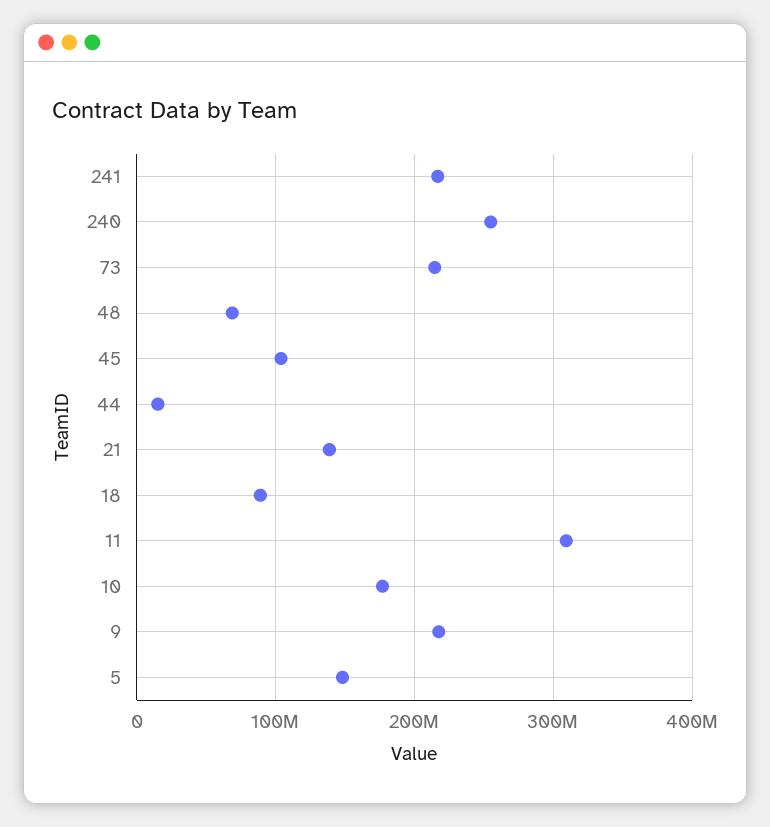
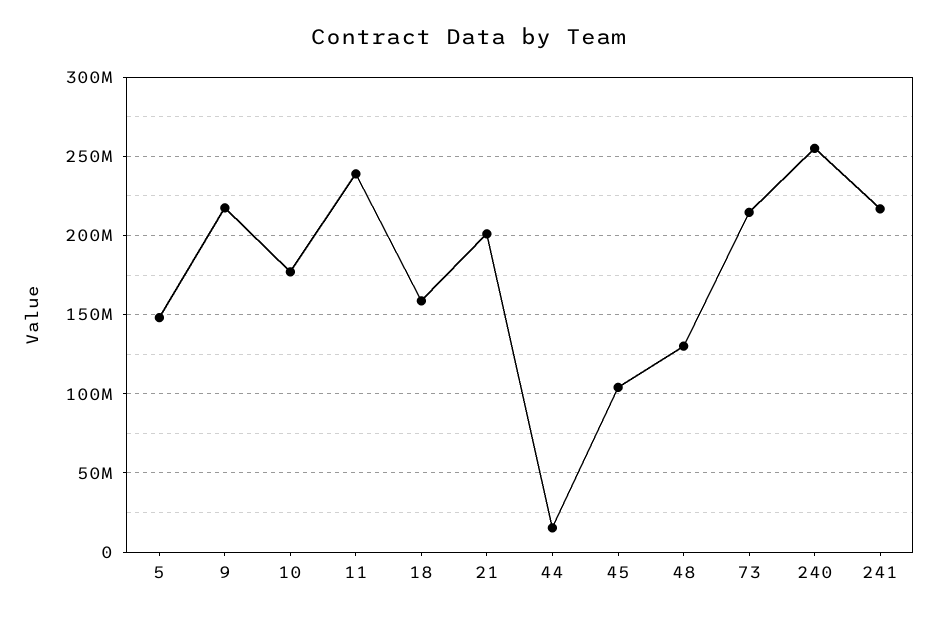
  {
    "241": 215000000,
    "240": 255000000,
    "73": 215000000,
-   "48": 70000000,
+   "48": 130000000,
    "45": 105000000,
    "44": 15000000,
-   "21": 140000000,
+   "21": 200000000,
-   "18": 90000000,
+   "18": 160000000,
-   "11": 310000000,
+   "11": 240000000,
    "10": 175000000,
    "9": 220000000,
    "5": 150000000
  }

